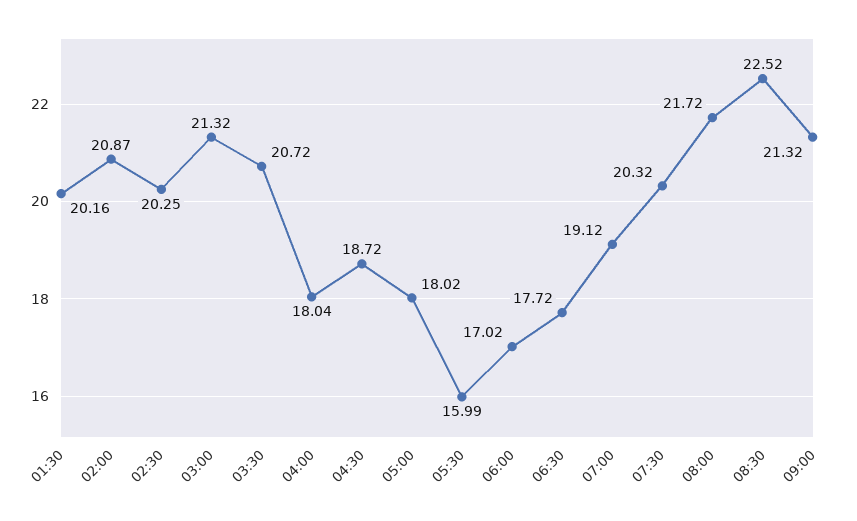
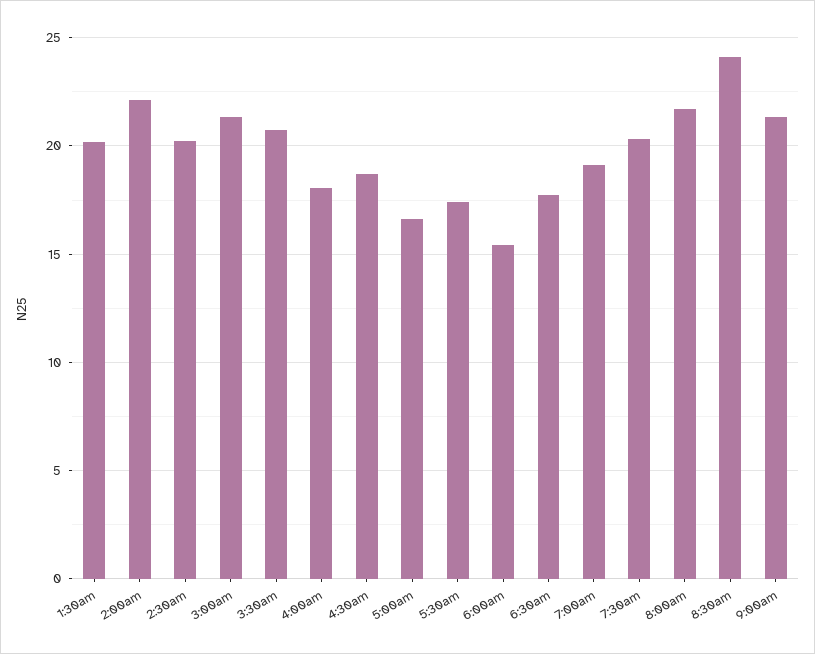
  {
    "01:30": 20.16,
-   "02:00": 20.87,
+   "02:00": 22,
    "02:30": 20.25,
    "03:00": 21.32,
    "03:30": 20.72,
    "04:00": 18.04,
    "04:30": 18.72,
-   "05:00": 18.02,
+   "05:00": 16.5,
-   "05:30": 15.99,
+   "05:30": 17.5,
-   "06:00": 17.02,
+   "06:00": 15.5,
    "06:30": 17.72,
    "07:00": 19.12,
    "07:30": 20.32,
    "08:00": 21.72,
-   "08:30": 22.52,
+   "08:30": 24,
    "09:00": 21.32
  }

